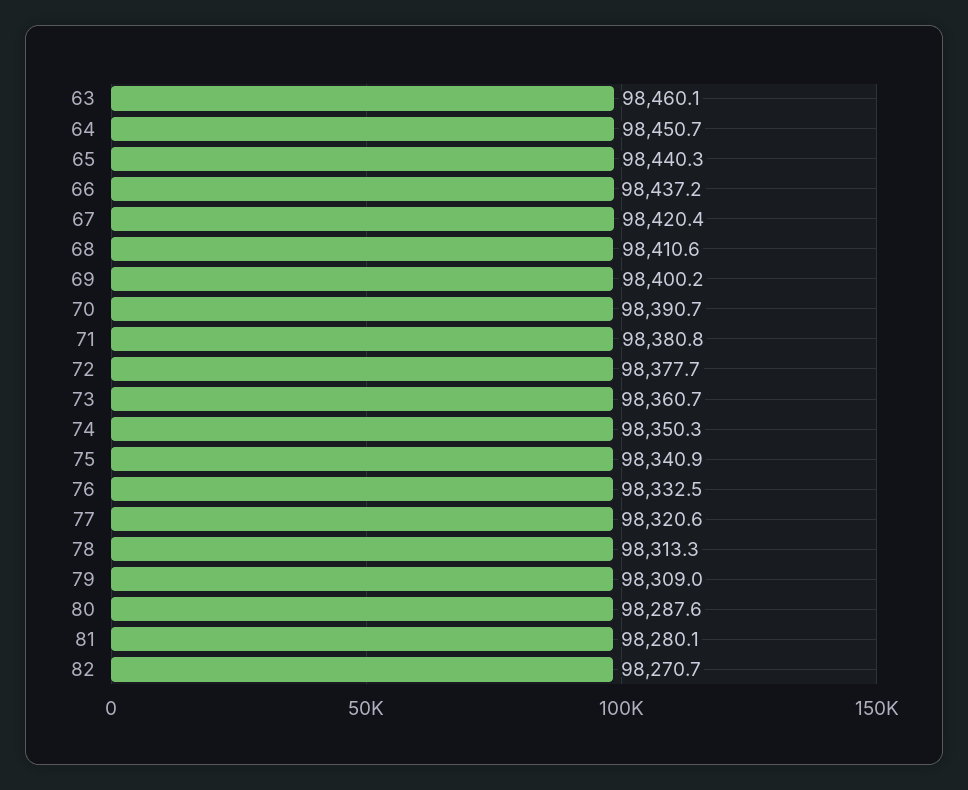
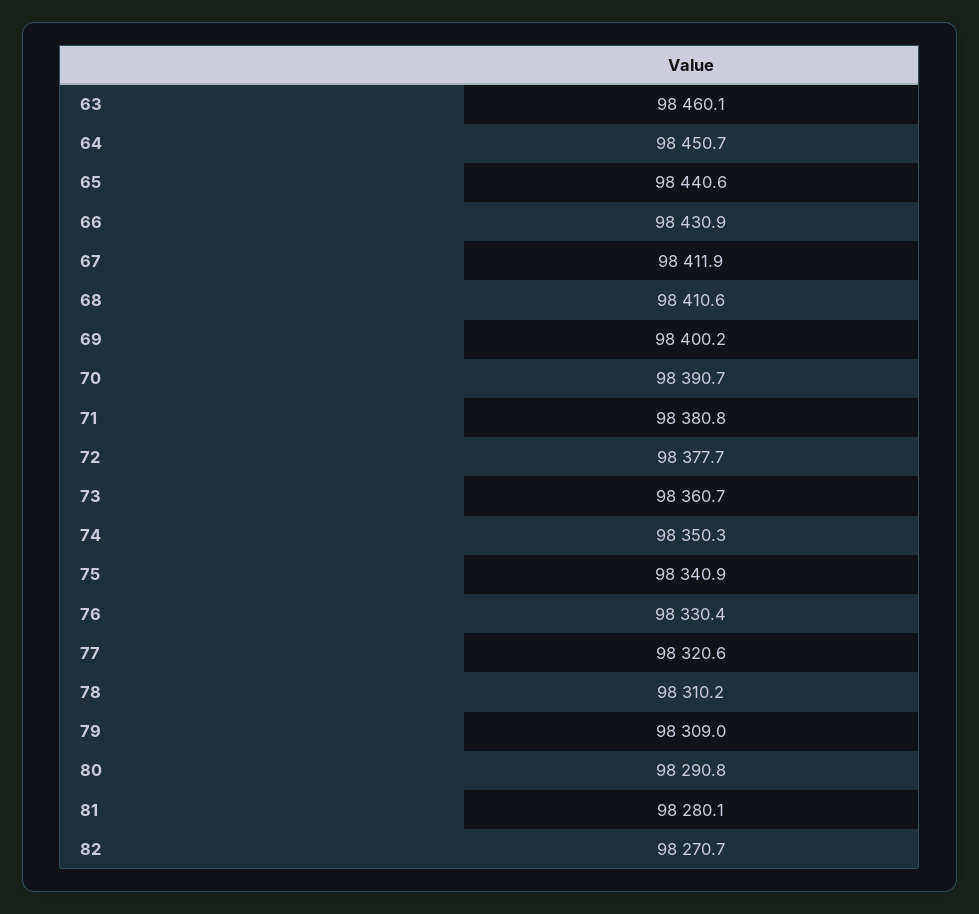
  {
    "63": 98460.1,
    "64": 98450.7,
-   "65": 98440.3,
+   "65": 98440.6,
-   "66": 98437.2,
+   "66": 98430.9,
-   "67": 98420.4,
+   "67": 98411.9,
    "68": 98410.6,
    "69": 98400.2,
    "70": 98390.7,
    "71": 98380.8,
    "72": 98377.7,
    "73": 98360.7,
    "74": 98350.3,
    "75": 98340.9,
-   "76": 98332.5,
+   "76": 98330.4,
    "77": 98320.6,
-   "78": 98313.3,
+   "78": 98310.2,
    "79": 98309,
-   "80": 98287.6,
+   "80": 98290.8,
    "81": 98280.1,
    "82": 98270.7
  }

